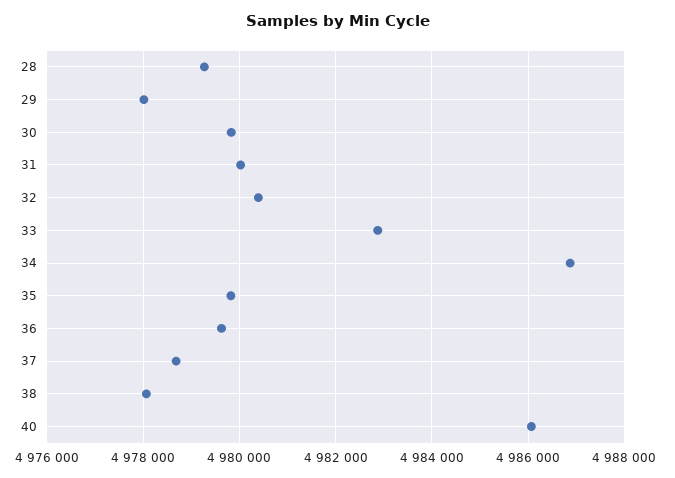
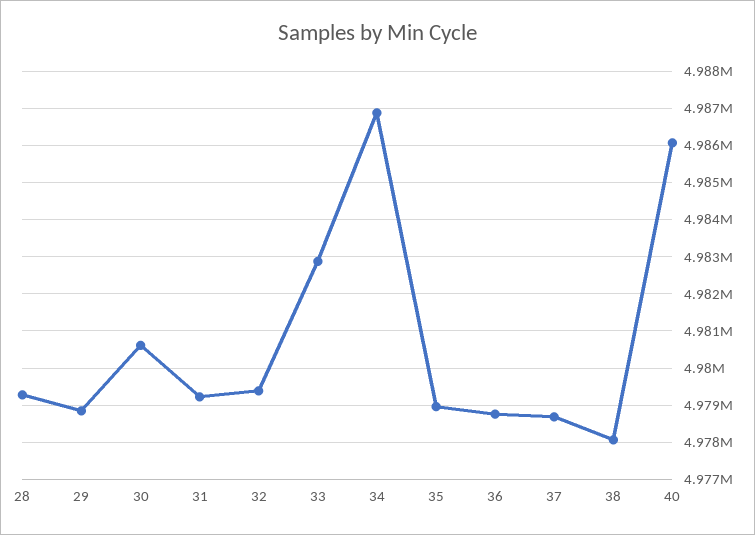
  {
    "28": 4979200,
-   "29": 4978000,
+   "29": 4978800,
-   "30": 4979800,
+   "30": 4980600,
-   "31": 4980000,
+   "31": 4979200,
-   "32": 4980400,
+   "32": 4979400,
    "33": 4982800,
    "34": 4986800,
-   "35": 4979800,
+   "35": 4979000,
-   "36": 4979600,
+   "36": 4978800,
    "37": 4978600,
    "38": 4978000,
    "40": 4986000
  }

